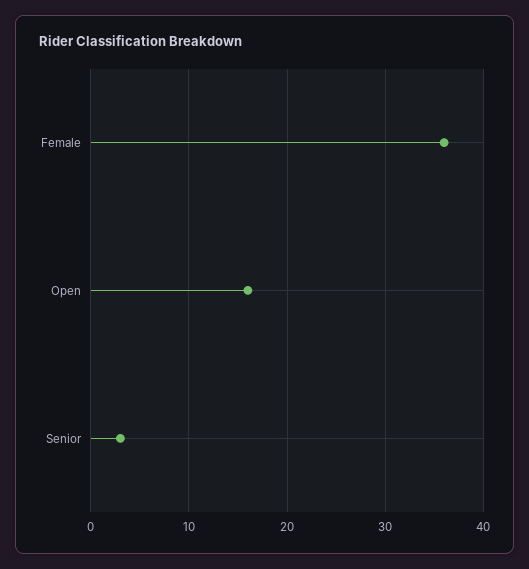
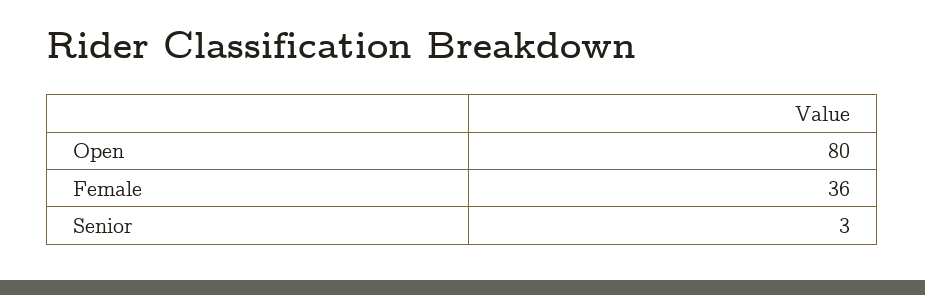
  {
    "Female": 36,
-   "Open": 16,
+   "Open": 80,
    "Senior": 3
  }

